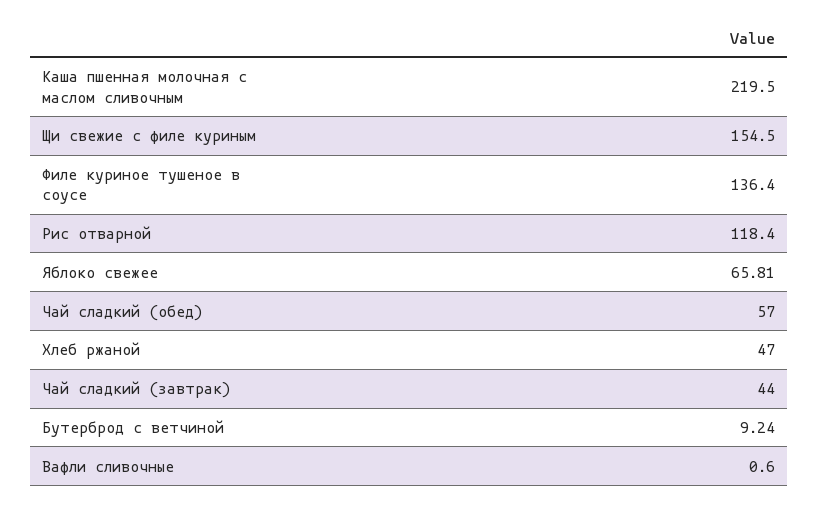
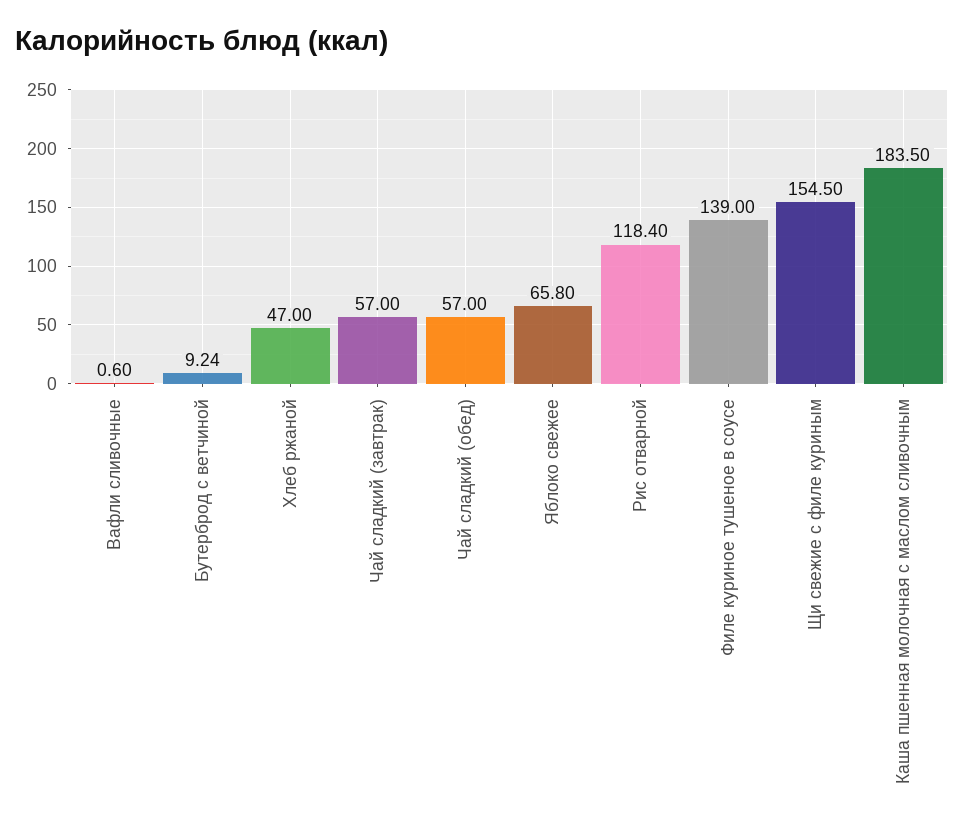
  {
-   "Каша пшенная молочная с маслом сливочным": 219.5,
+   "Каша пшенная молочная с маслом сливочным": 183.5,
    "Щи свежие с филе куриным": 154.5,
-   "Филе куриное тушеное в соусе": 136.4,
+   "Филе куриное тушеное в соусе": 139,
    "Рис отварной": 118.4,
-   "Яблоко свежее": 65.81,
+   "Яблоко свежее": 65.8,
    "Чай сладкий (обед)": 57,
    "Хлеб ржаной": 47,
-   "Чай сладкий (завтрак)": 44,
+   "Чай сладкий (завтрак)": 57,
    "Бутерброд с ветчиной": 9.24,
    "Вафли сливочные": 0.6
  }

